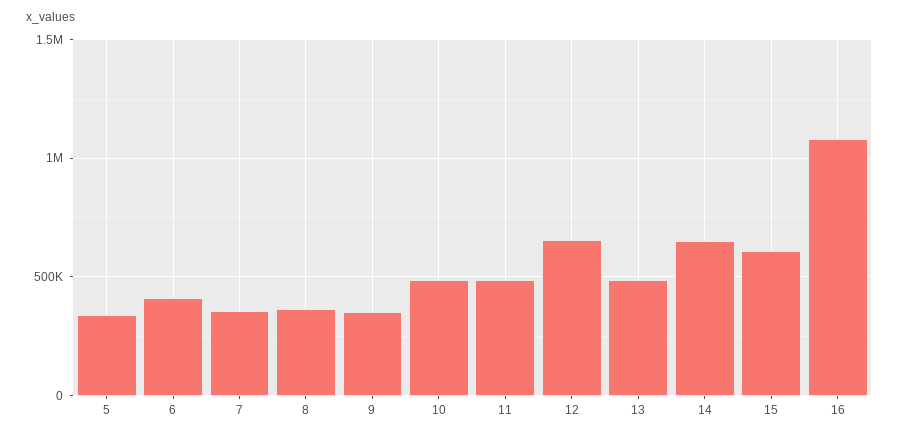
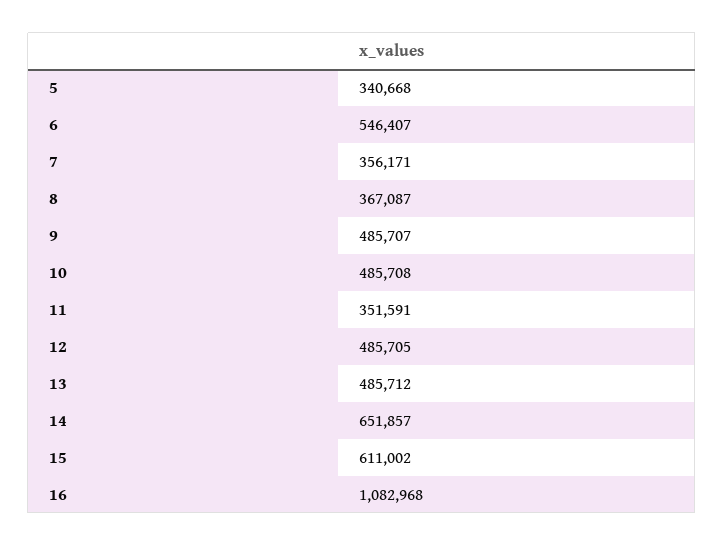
  {
    "5": 340668,
-   "6": 400000,
+   "6": 546407,
    "7": 356171,
    "8": 367087,
-   "9": 350000,
+   "9": 485707,
    "10": 485708,
-   "11": 500000,
+   "11": 351591,
-   "12": 650000,
+   "12": 485705,
    "13": 485712,
    "14": 651857,
    "15": 611002,
    "16": 1082968
  }

